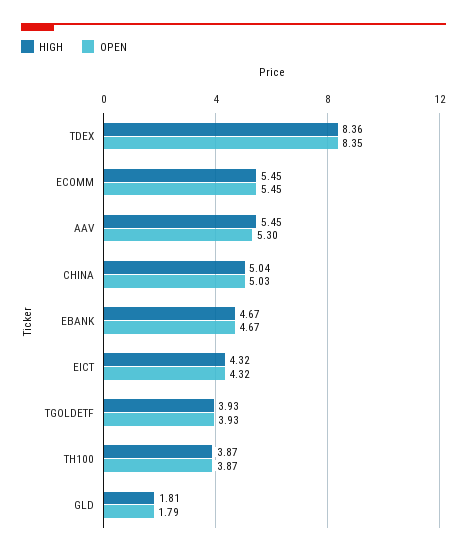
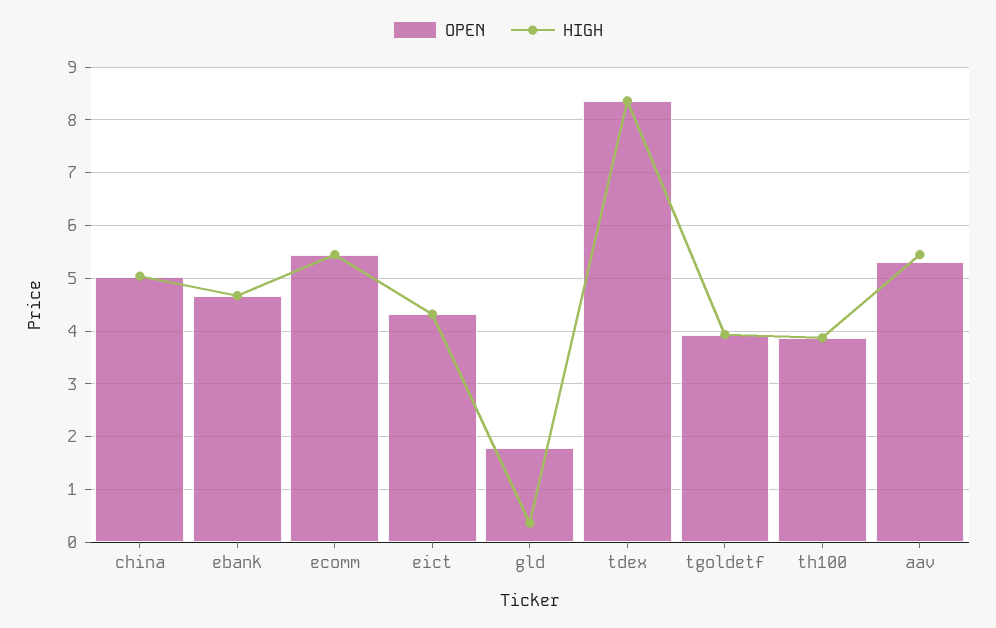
  {
    "HIGH": {
      "TDEX": 8.36,
      "ECOMM": 5.45,
      "AAV": 5.45,
      "CHINA": 5.04,
      "EBANK": 4.67,
      "EICT": 4.32,
      "TGOLDETF": 3.93,
      "TH100": 3.87,
-     "GLD": 1.81
+     "GLD": 0.4
    },
    "OPEN": {
      "TDEX": 8.35,
      "ECOMM": 5.45,
      "AAV": 5.3,
      "CHINA": 5.03,
      "EBANK": 4.67,
      "EICT": 4.32,
      "TGOLDETF": 3.93,
      "TH100": 3.87,
      "GLD": 1.79
    }
  }

